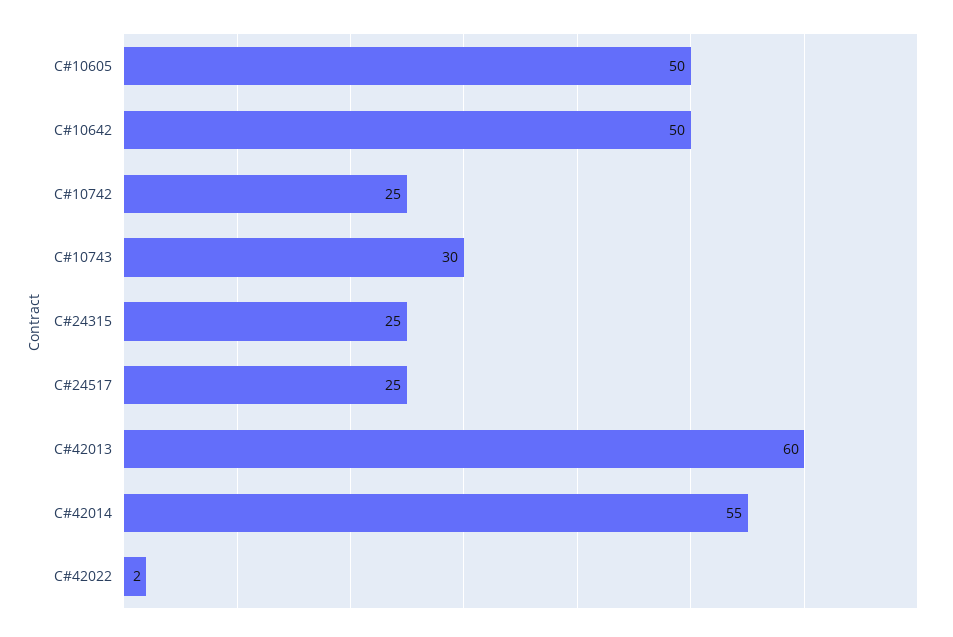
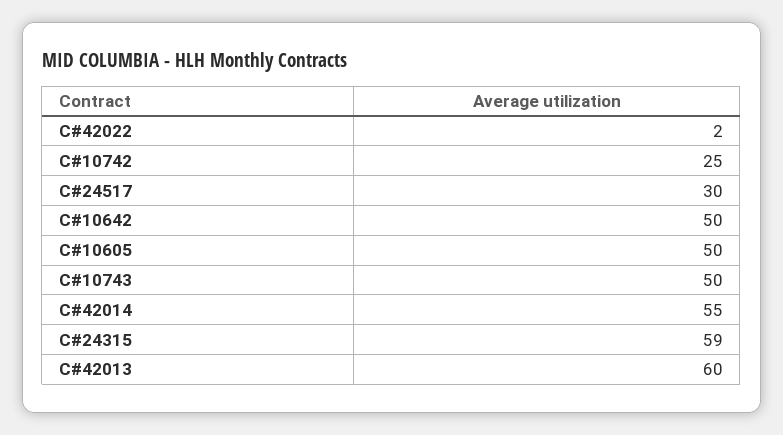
  {
    "C#10605": 50,
    "C#10642": 50,
    "C#10742": 25,
-   "C#10743": 30,
+   "C#10743": 50,
-   "C#24315": 25,
+   "C#24315": 59,
-   "C#24517": 25,
+   "C#24517": 30,
    "C#42013": 60,
    "C#42014": 55,
    "C#42022": 2
  }

